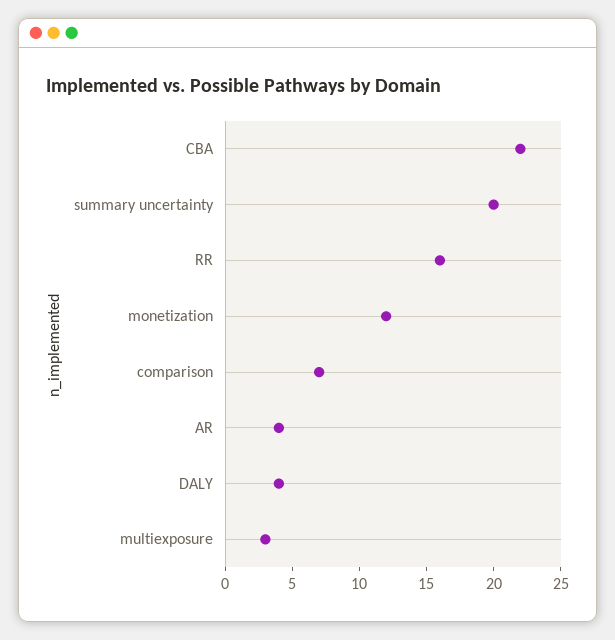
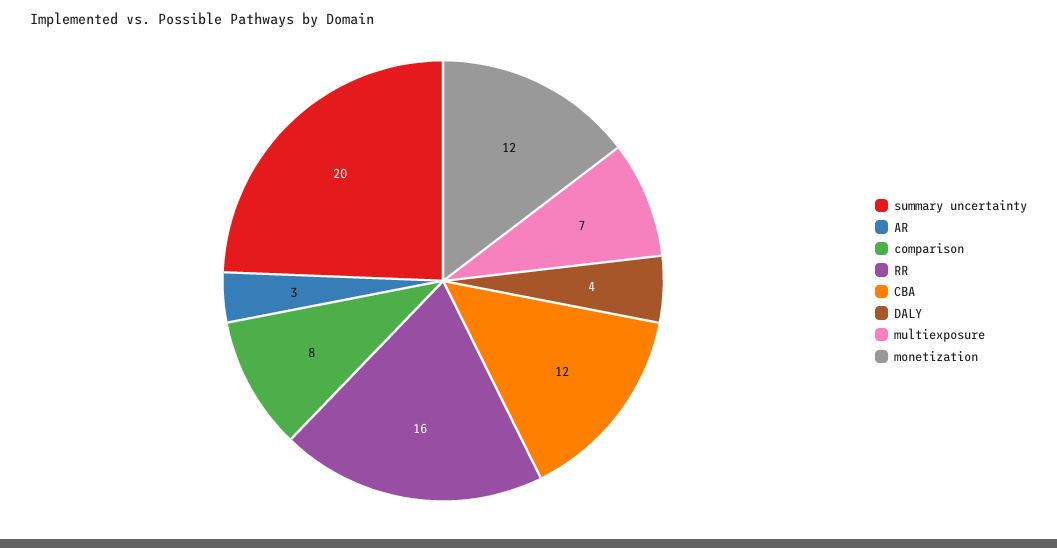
  {
-   "CBA": 22,
+   "CBA": 12,
    "summary uncertainty": 20,
    "RR": 16,
    "monetization": 12,
-   "comparison": 7,
+   "comparison": 8,
-   "AR": 4,
+   "AR": 3,
    "DALY": 4,
-   "multiexposure": 3
+   "multiexposure": 7
  }

